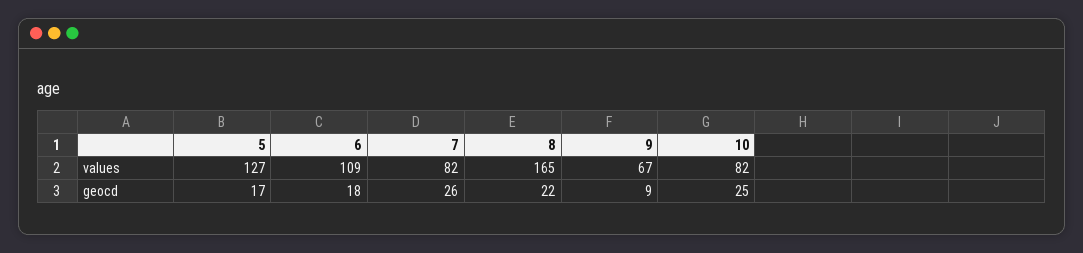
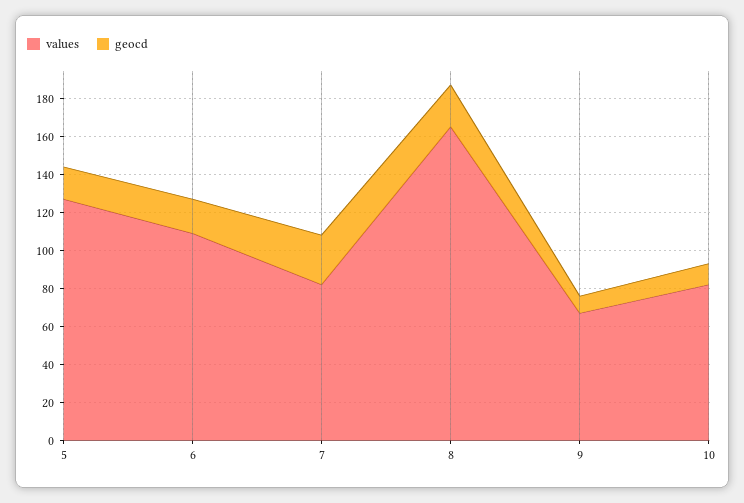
  {
    "values": {
      "5": 127,
      "6": 109,
      "7": 82,
      "8": 165,
      "9": 67,
      "10": 82
    },
    "geocd": {
      "5": 17,
      "6": 18,
      "7": 26,
      "8": 22,
      "9": 9,
-     "10": 25
+     "10": 10
    }
  }

